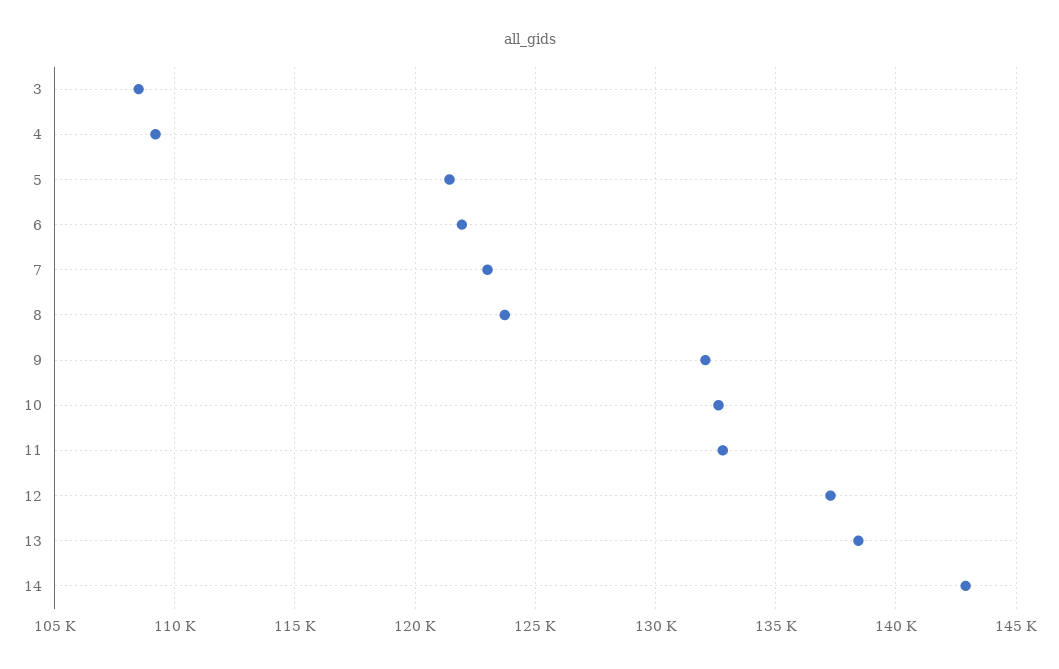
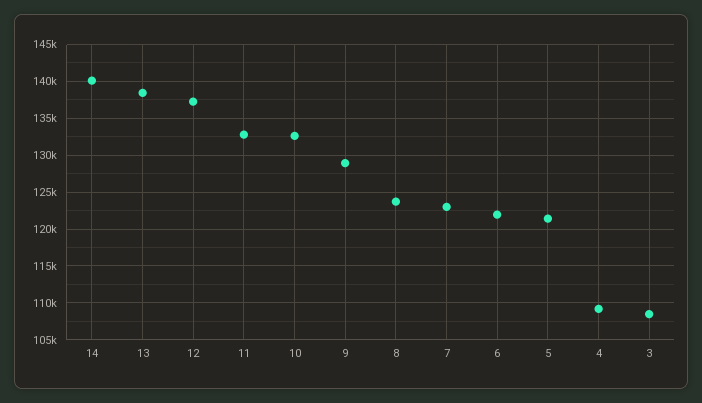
  {
    "3": 108500,
    "4": 109000,
    "5": 121500,
    "6": 122000,
    "7": 123000,
    "8": 123500,
-   "9": 132000,
+   "9": 129000,
    "10": 132500,
    "11": 133000,
    "12": 137500,
    "13": 138500,
-   "14": 143000
+   "14": 140000
  }

